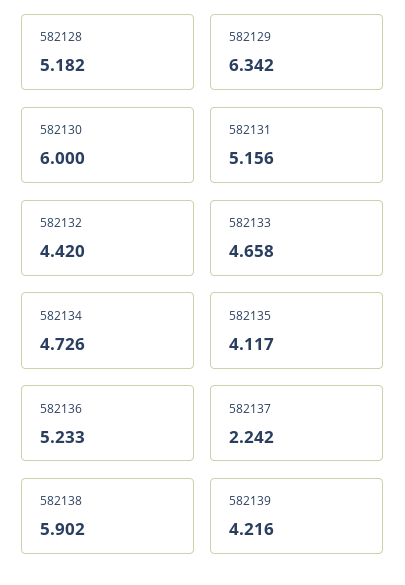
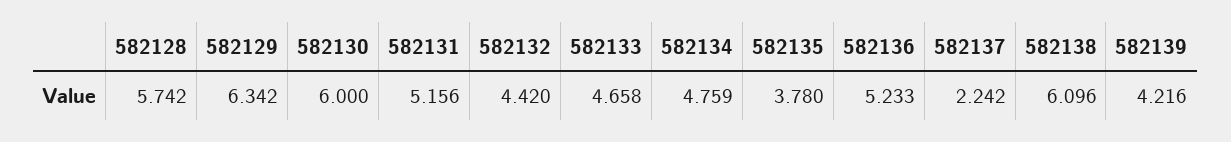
  {
-   "582128": 5.182,
+   "582128": 5.742,
    "582129": 6.342,
    "582130": 6,
    "582131": 5.156,
    "582132": 4.42,
    "582133": 4.658,
-   "582134": 4.726,
+   "582134": 4.759,
-   "582135": 4.117,
+   "582135": 3.78,
    "582136": 5.233,
    "582137": 2.242,
-   "582138": 5.902,
+   "582138": 6.096,
    "582139": 4.216
  }

